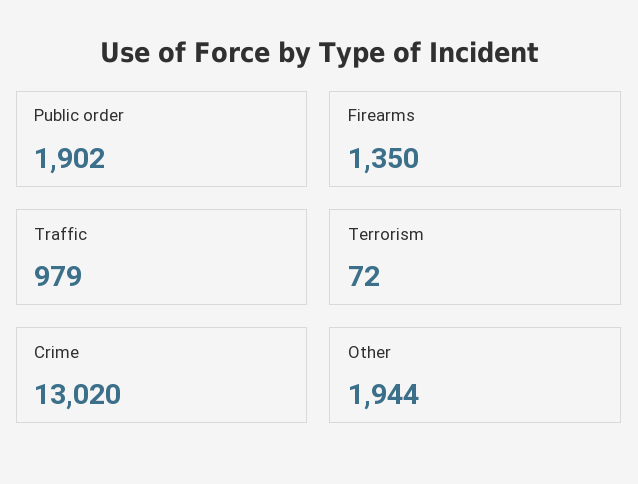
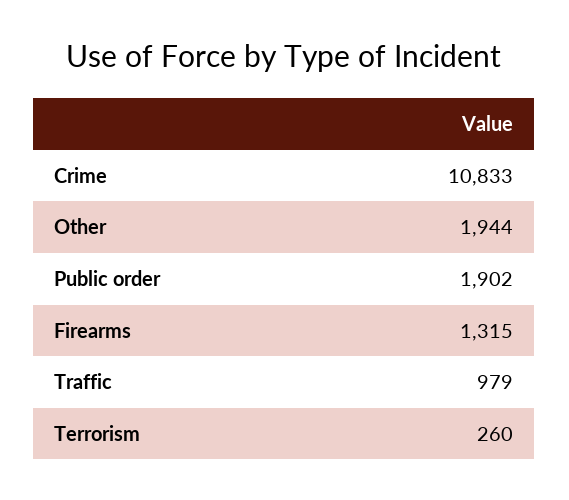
  {
    "Public order": 1902,
-   "Firearms": 1350,
+   "Firearms": 1315,
    "Traffic": 979,
-   "Terrorism": 72,
+   "Terrorism": 260,
-   "Crime": 13020,
+   "Crime": 10833,
    "Other": 1944
  }

